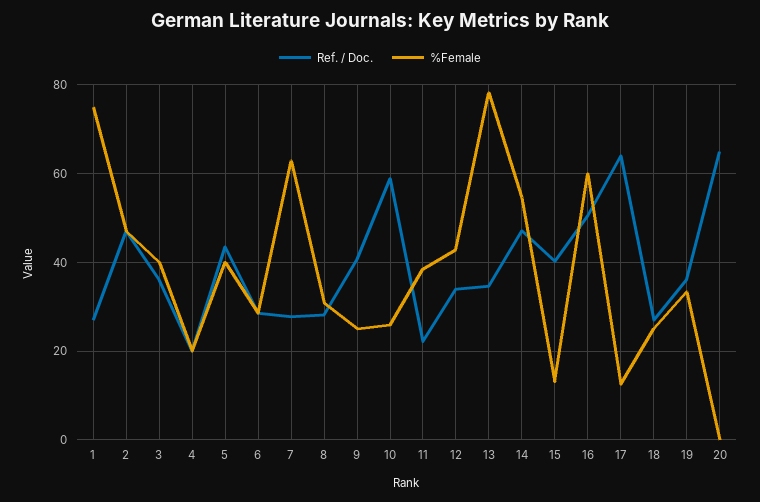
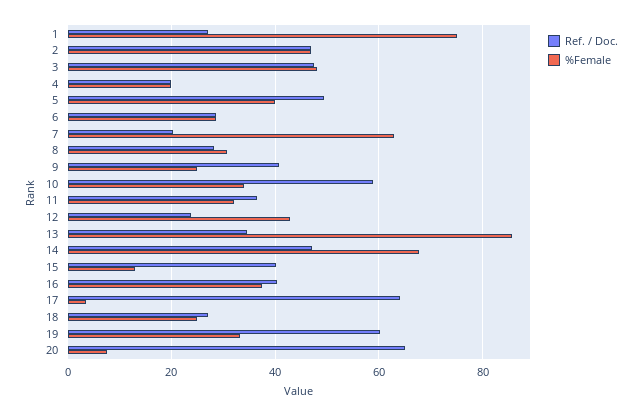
  {
    "Ref. / Doc.": {
      "1": 28,
      "2": 48,
-     "3": 36,
+     "3": 48,
      "4": 20,
-     "5": 44,
+     "5": 50,
      "6": 28,
-     "7": 28,
+     "7": 20,
      "8": 28,
      "9": 40,
      "10": 58,
-     "11": 22,
+     "11": 36,
-     "12": 34,
+     "12": 24,
      "13": 34,
      "14": 48,
      "15": 40,
-     "16": 50,
+     "16": 40,
      "17": 64,
      "18": 28,
-     "19": 36,
+     "19": 60,
      "20": 66
    },
    "%Female": {
      "1": 76,
      "2": 48,
-     "3": 40,
+     "3": 48,
      "4": 20,
      "5": 40,
      "6": 28,
      "7": 62,
      "8": 30,
      "9": 26,
-     "10": 26,
+     "10": 34,
-     "11": 38,
+     "11": 32,
      "12": 42,
-     "13": 78,
+     "13": 86,
-     "14": 54,
+     "14": 68,
      "15": 14,
-     "16": 60,
+     "16": 38,
-     "17": 12,
+     "17": 4,
      "18": 26,
      "19": 34,
-     "20": 0
+     "20": 8
    }
  }

